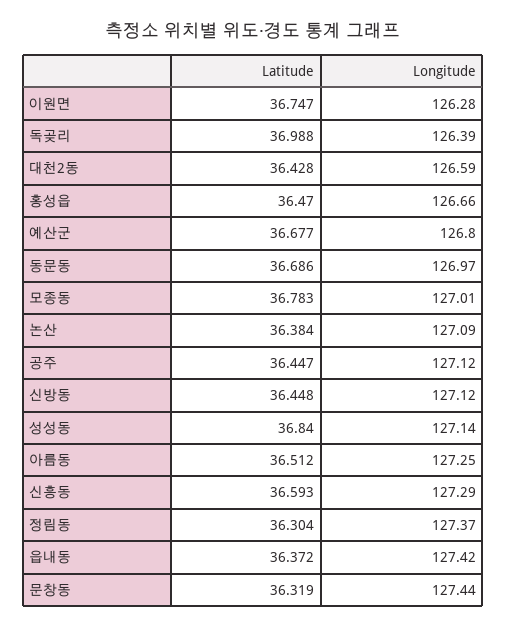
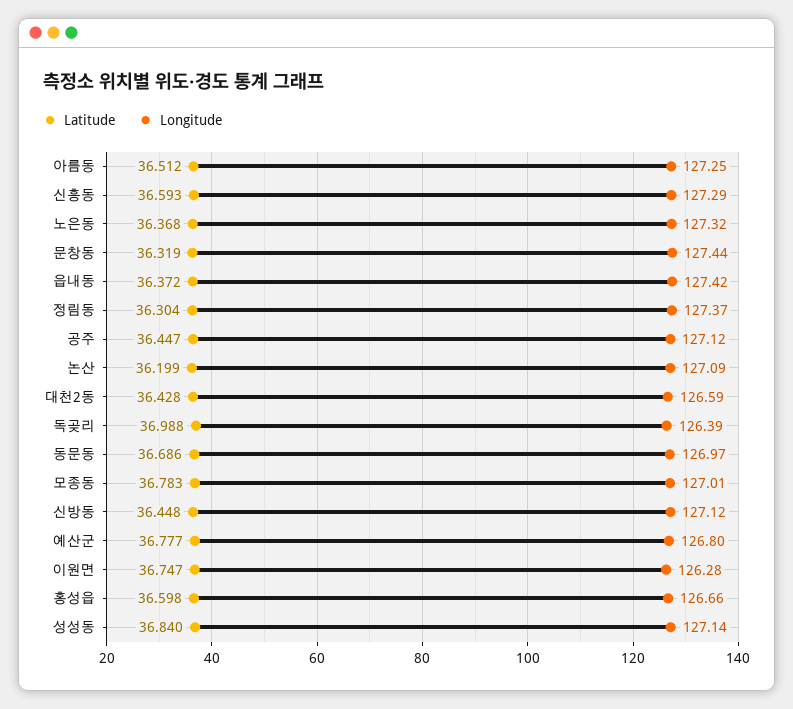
  {
    "Latitude": {
      "이원면": 36.747,
      "독곶리": 36.988,
      "대천2동": 36.428,
-     "홍성읍": 36.47,
+     "홍성읍": 36.598,
-     "예산군": 36.677,
+     "예산군": 36.777,
      "동문동": 36.686,
      "모종동": 36.783,
-     "논산": 36.384,
+     "논산": 36.199,
      "공주": 36.447,
      "신방동": 36.448,
      "성성동": 36.84,
      "아름동": 36.512,
      "신흥동": 36.593,
      "정림동": 36.304,
      "읍내동": 36.372,
-     "문창동": 36.319
+     "문창동": 36.319,
+     "노은동": 36.368
    },
    "Longitude": {
      "이원면": 126.28,
      "독곶리": 126.39,
      "대천2동": 126.59,
      "홍성읍": 126.66,
      "예산군": 126.8,
      "동문동": 126.97,
      "모종동": 127.01,
      "논산": 127.09,
      "공주": 127.12,
      "신방동": 127.12,
      "성성동": 127.14,
      "아름동": 127.25,
      "신흥동": 127.29,
      "정림동": 127.37,
      "읍내동": 127.42,
-     "문창동": 127.44
+     "문창동": 127.44,
+     "노은동": 127.32
    }
  }

